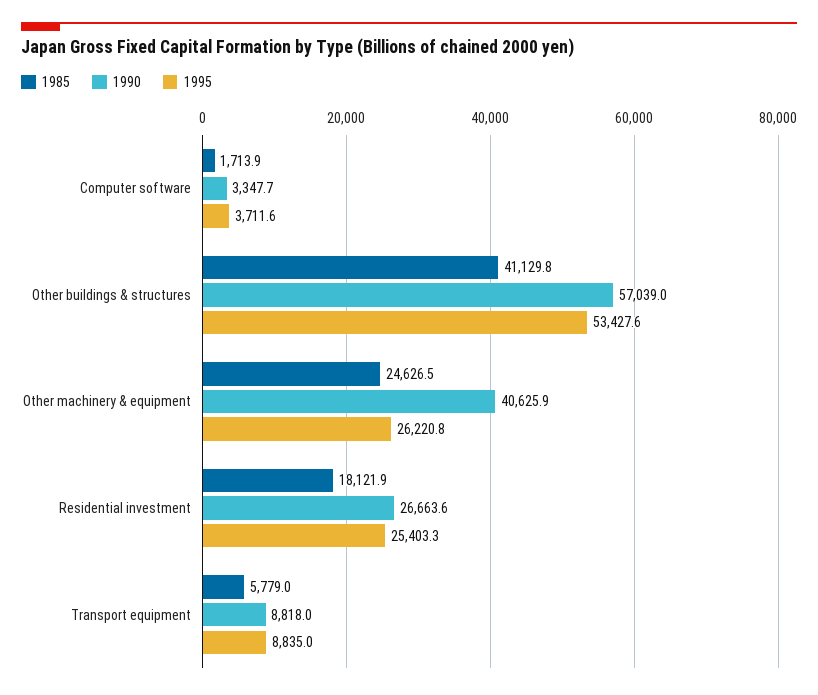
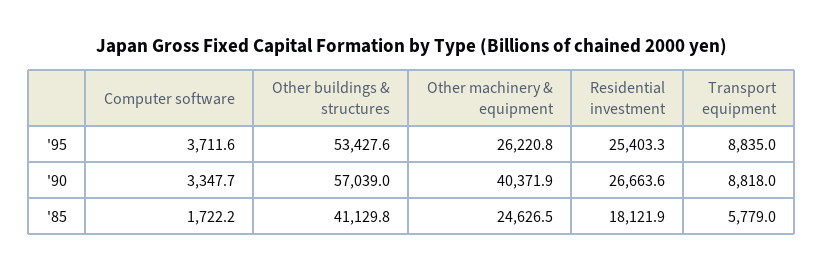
  {
    "1985": {
-     "Computer software": 1713.9,
+     "Computer software": 1722.2,
      "Other buildings & structures": 41129.8,
      "Other machinery & equipment": 24626.5,
      "Residential investment": 18121.9,
      "Transport equipment": 5779
    },
    "1990": {
      "Computer software": 3347.7,
      "Other buildings & structures": 57039,
-     "Other machinery & equipment": 40625.9,
+     "Other machinery & equipment": 40371.9,
      "Residential investment": 26663.6,
      "Transport equipment": 8818
    },
    "1995": {
      "Computer software": 3711.6,
      "Other buildings & structures": 53427.6,
      "Other machinery & equipment": 26220.8,
      "Residential investment": 25403.3,
      "Transport equipment": 8835
    }
  }

